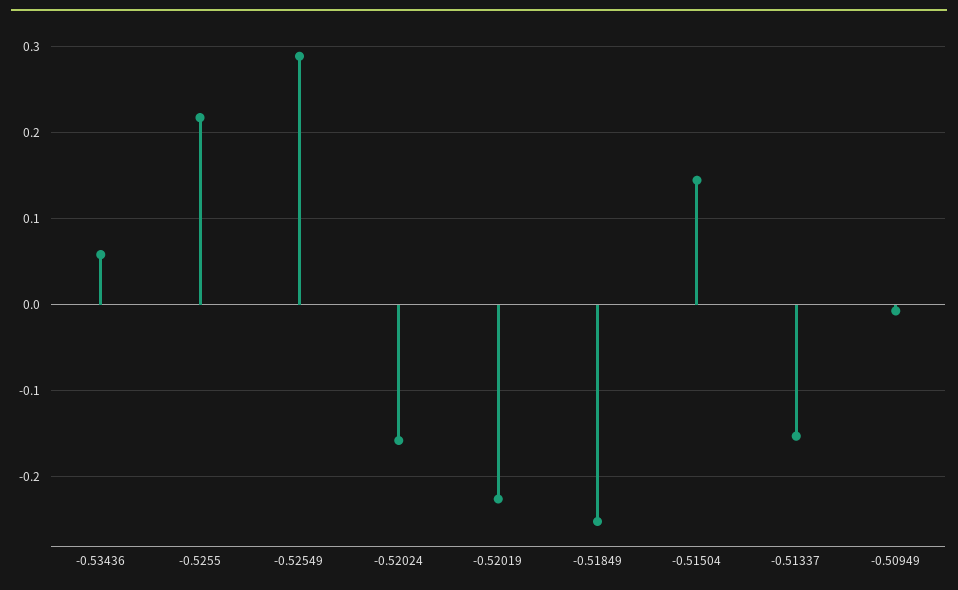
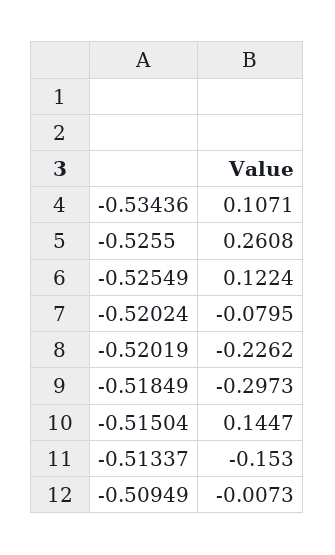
  {
-   "-0.53436": 0.06,
+   "-0.53436": 0.1071,
-   "-0.5255": 0.22,
+   "-0.5255": 0.2608,
-   "-0.52549": 0.29,
+   "-0.52549": 0.1224,
-   "-0.52024": -0.16,
+   "-0.52024": -0.0795,
    "-0.52019": -0.2262,
-   "-0.51849": -0.25,
+   "-0.51849": -0.2973,
    "-0.51504": 0.1447,
    "-0.51337": -0.153,
    "-0.50949": -0.0073
  }

